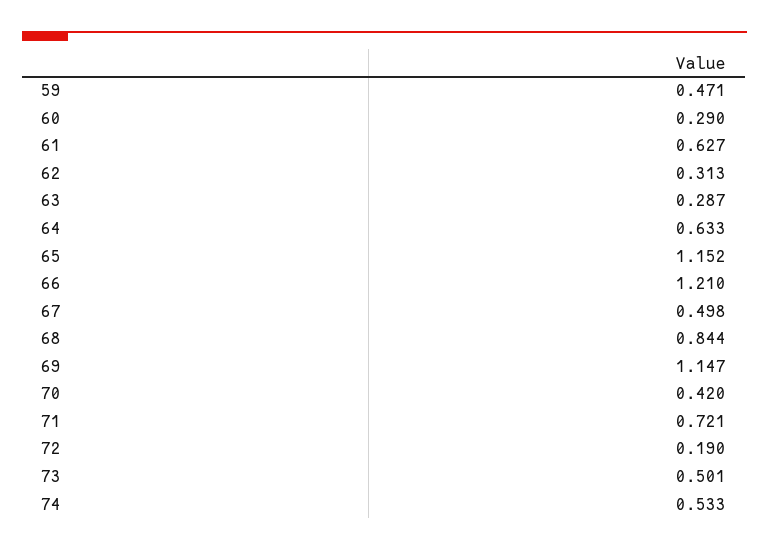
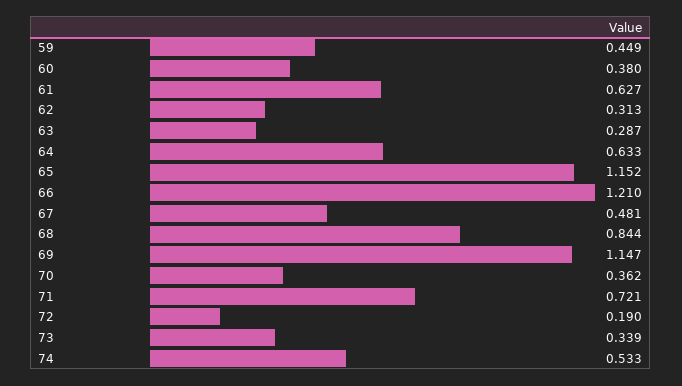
  {
-   "59": 0.471,
+   "59": 0.449,
-   "60": 0.29,
+   "60": 0.38,
    "61": 0.627,
    "62": 0.313,
    "63": 0.287,
    "64": 0.633,
    "65": 1.152,
    "66": 1.21,
-   "67": 0.498,
+   "67": 0.481,
    "68": 0.844,
    "69": 1.147,
-   "70": 0.42,
+   "70": 0.362,
    "71": 0.721,
    "72": 0.19,
-   "73": 0.501,
+   "73": 0.339,
    "74": 0.533
  }

